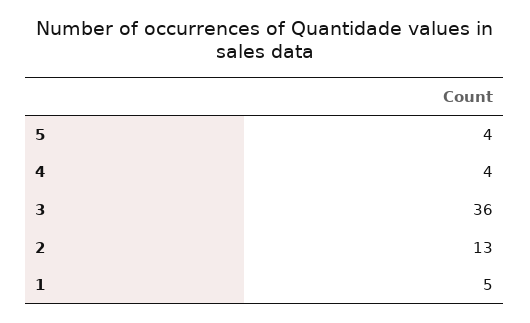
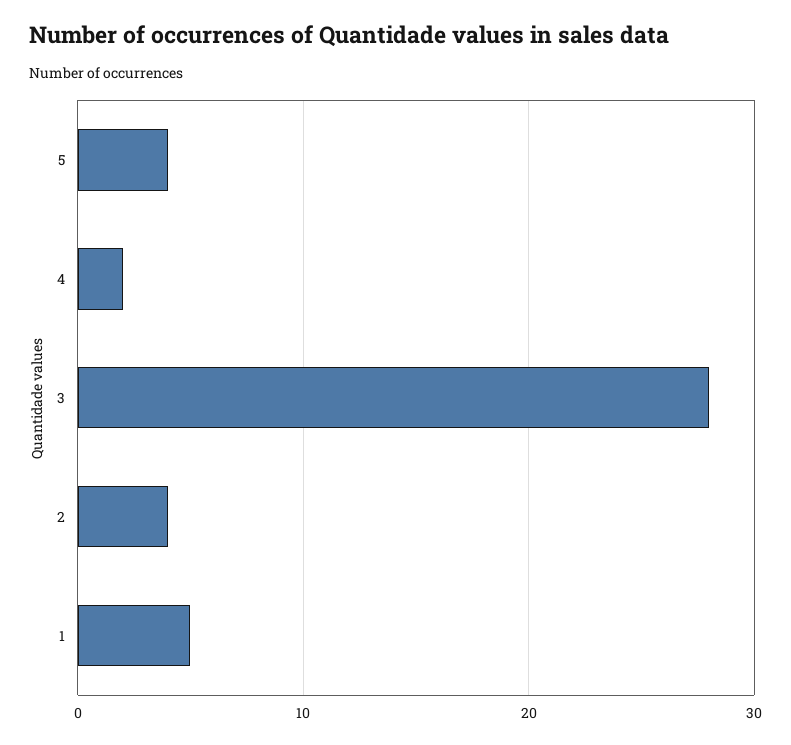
  {
    "5": 4,
-   "4": 4,
+   "4": 2,
-   "3": 36,
+   "3": 28,
-   "2": 13,
+   "2": 4,
    "1": 5
  }

